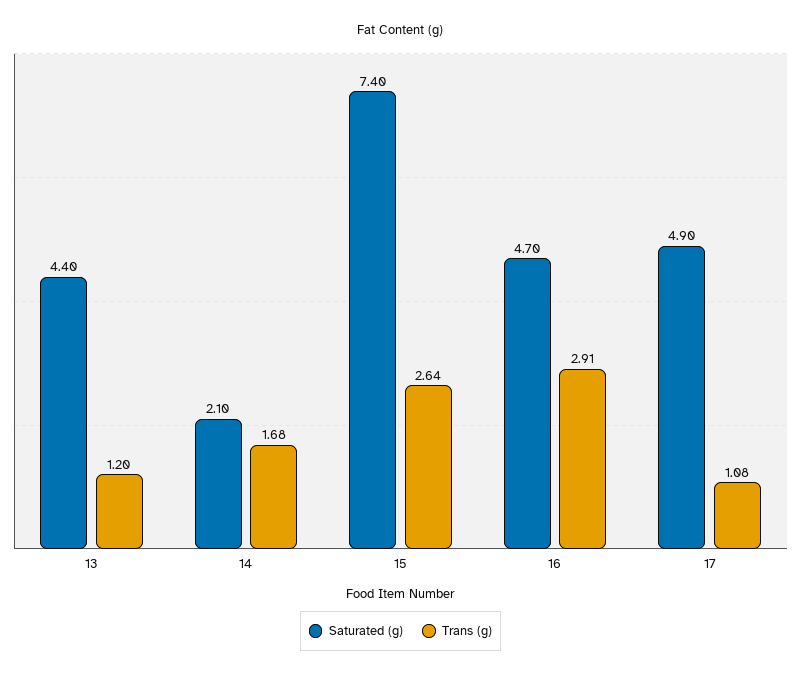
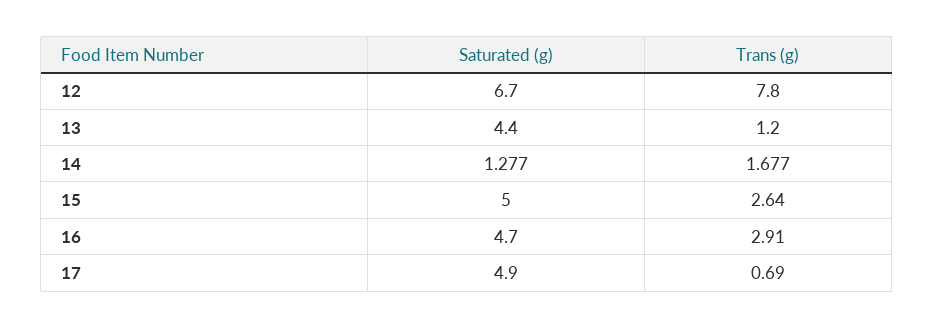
  {
    "Saturated (g)": {
      "13": 4.4,
-     "14": 2.1,
+     "14": 1.277,
-     "15": 7.4,
+     "15": 5,
      "16": 4.7,
-     "17": 4.9
+     "17": 4.9,
+     "12": 6.7
    },
    "Trans (g)": {
      "13": 1.2,
      "14": 1.677,
      "15": 2.64,
      "16": 2.91,
-     "17": 1.08
+     "17": 0.69,
+     "12": 7.8
    }
  }

